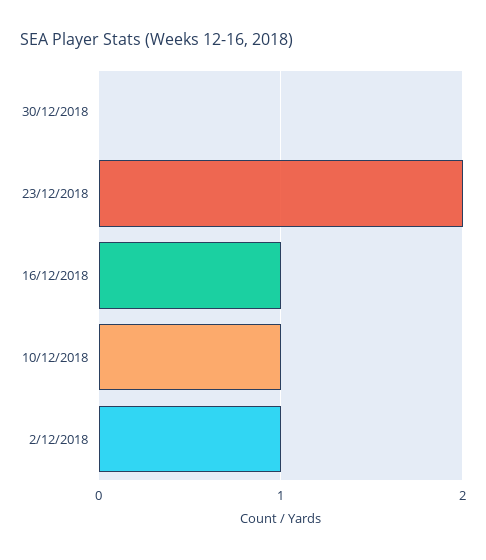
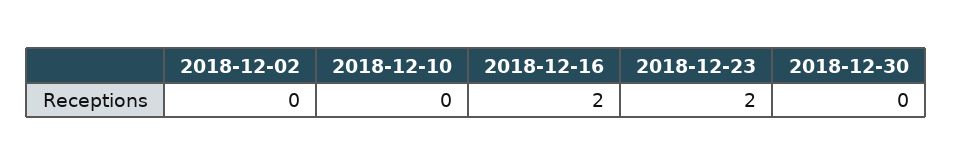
  {
    "30/12/2018": 0,
    "23/12/2018": 2,
-   "16/12/2018": 1,
+   "16/12/2018": 2,
-   "10/12/2018": 1,
+   "10/12/2018": 0,
-   "2/12/2018": 1
+   "2/12/2018": 0
  }

